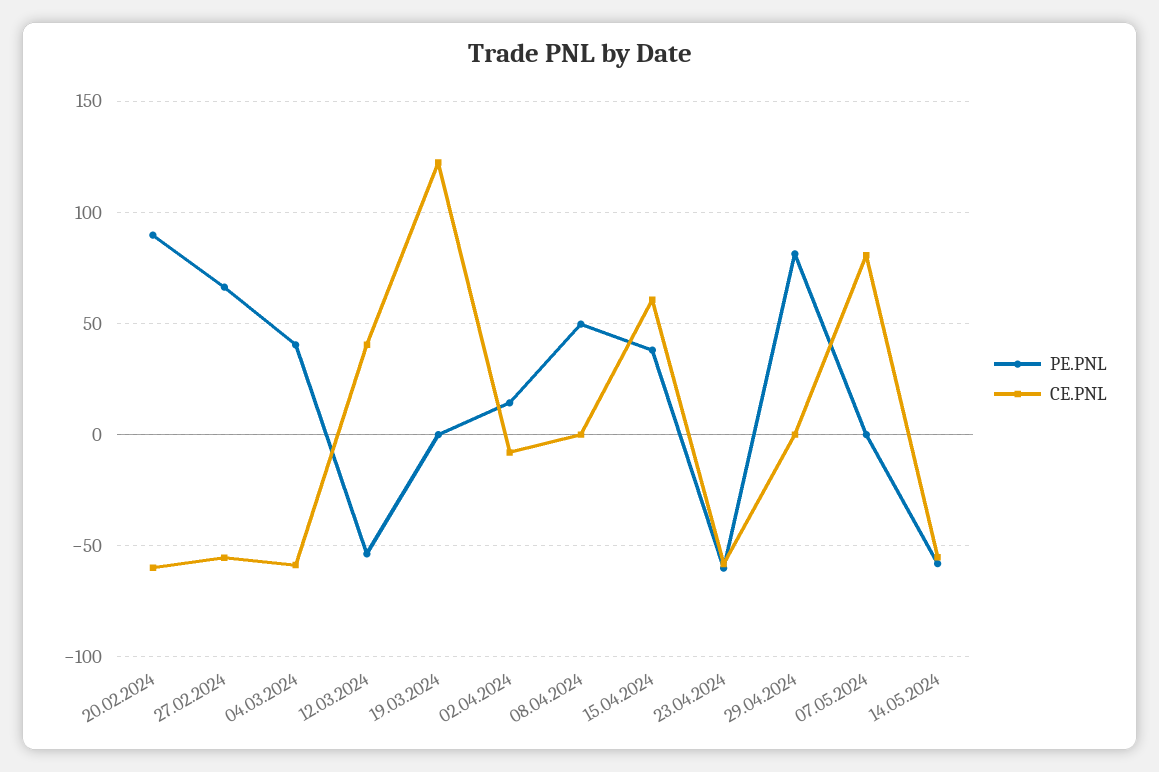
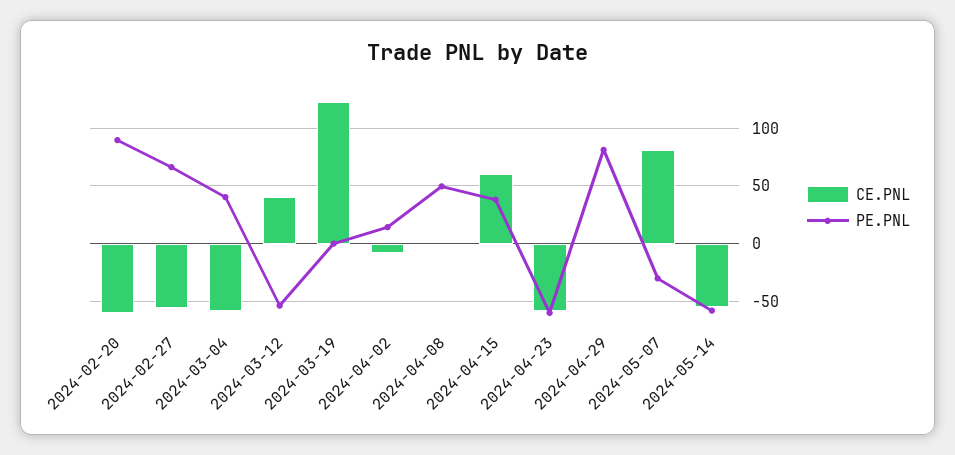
  {
    "PE.PNL": {
      "20.02.2024": 90,
      "27.02.2024": 65,
      "04.03.2024": 40,
      "12.03.2024": -55,
      "19.03.2024": 0,
      "02.04.2024": 15,
      "08.04.2024": 50,
      "15.04.2024": 40,
      "23.04.2024": -60,
      "29.04.2024": 80,
-     "07.05.2024": 0,
+     "07.05.2024": -30,
      "14.05.2024": -60
    },
    "CE.PNL": {
      "20.02.2024": -60,
      "27.02.2024": -55,
      "04.03.2024": -60,
      "12.03.2024": 40,
      "19.03.2024": 120,
      "02.04.2024": -10,
      "08.04.2024": 0,
      "15.04.2024": 60,
      "23.04.2024": -60,
      "29.04.2024": 0,
      "07.05.2024": 80,
      "14.05.2024": -55
    }
  }

